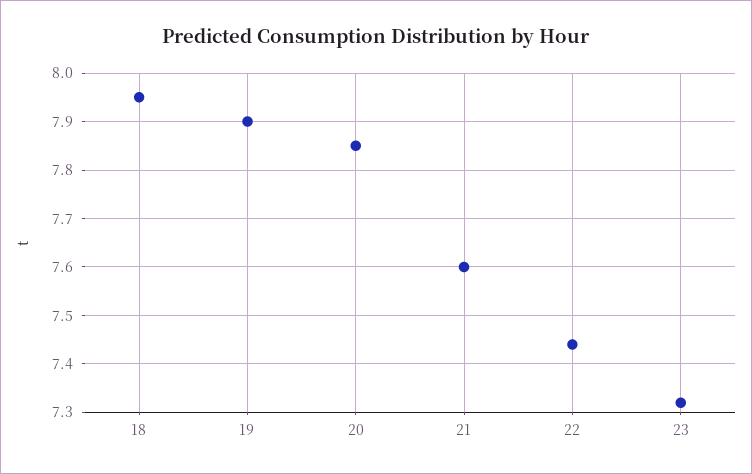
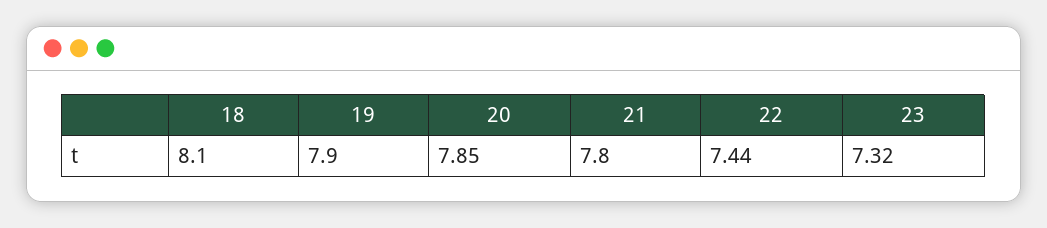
  {
-   "18": 7.95,
+   "18": 8.1,
    "19": 7.9,
    "20": 7.85,
-   "21": 7.6,
+   "21": 7.8,
    "22": 7.44,
    "23": 7.32
  }

